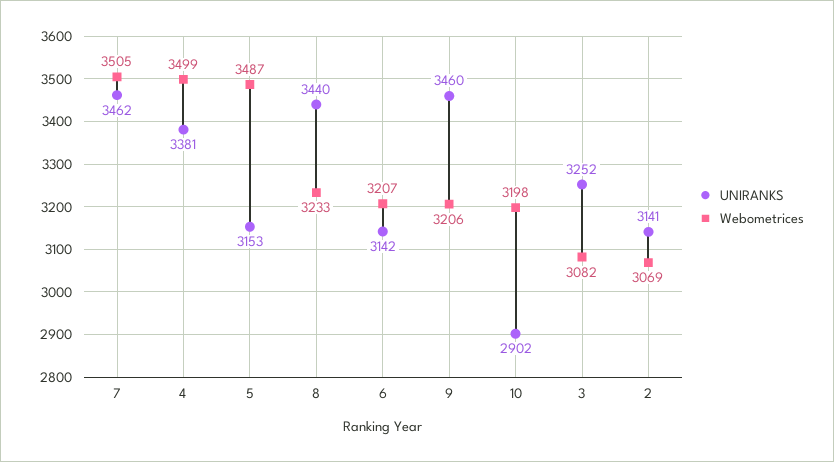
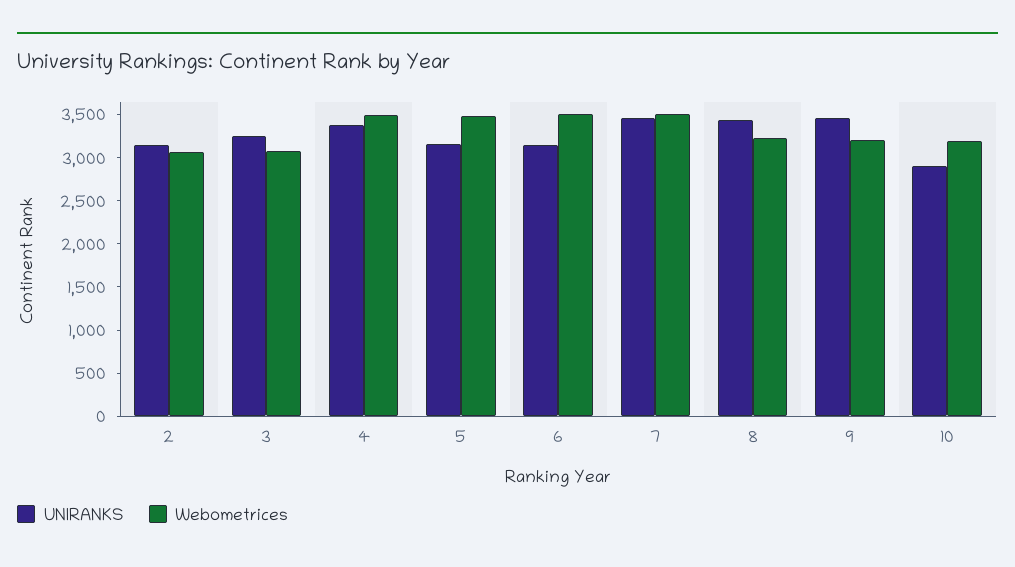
  {
    "UNIRANKS": {
      "7": 3462,
      "4": 3381,
      "5": 3153,
      "8": 3440,
      "6": 3142,
      "9": 3460,
      "10": 2902,
      "3": 3252,
      "2": 3141
    },
    "Webometrices": {
      "7": 3505,
      "4": 3499,
      "5": 3487,
      "8": 3233,
-     "6": 3207,
+     "6": 3500,
      "9": 3206,
      "10": 3198,
      "3": 3082,
      "2": 3069
    }
  }

